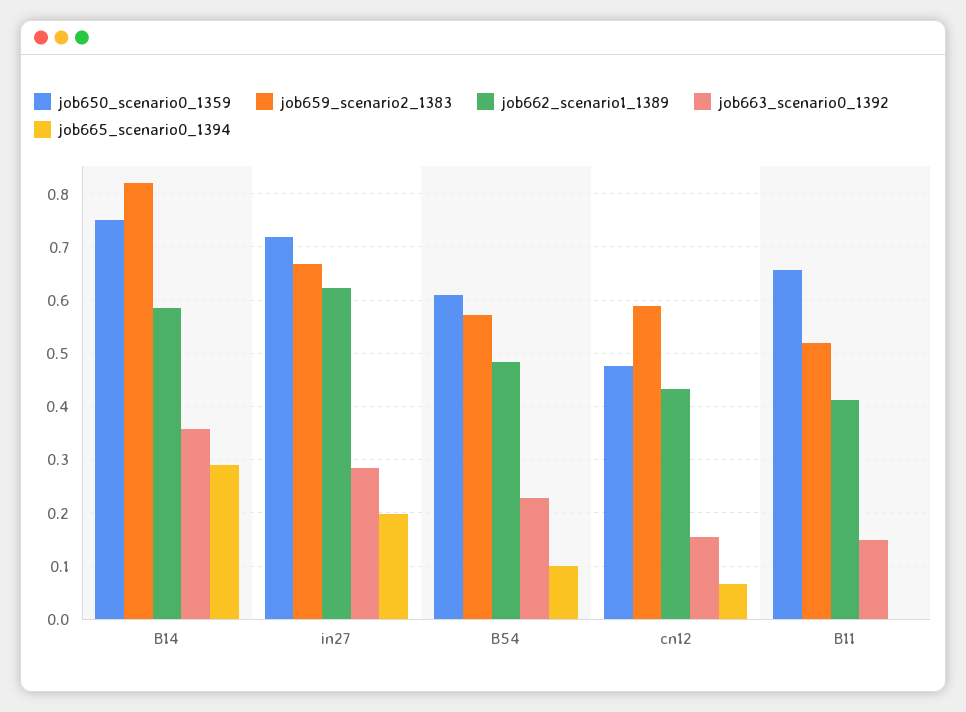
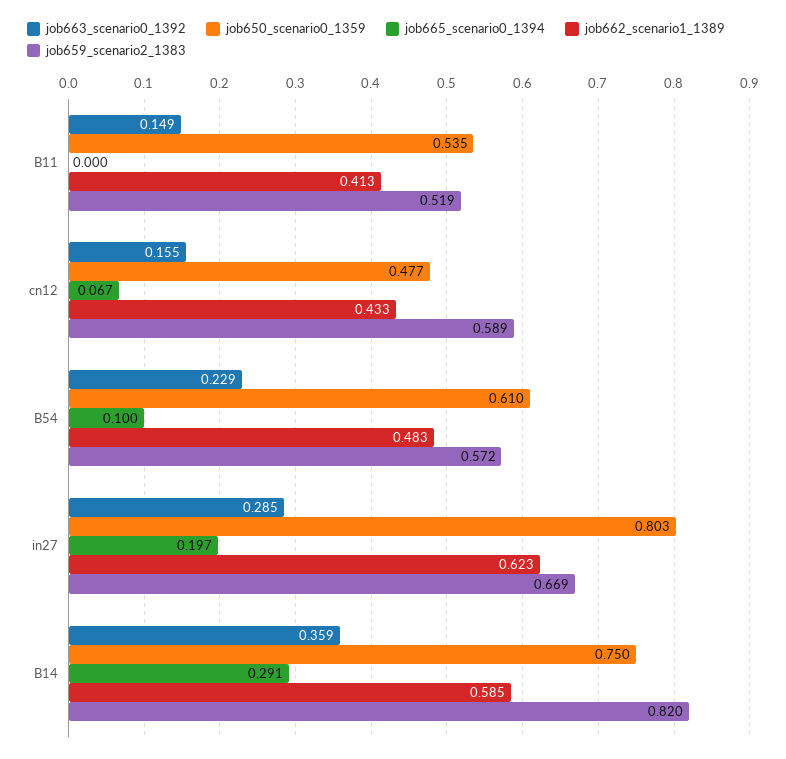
  {
    "job650_scenario0_1359": {
      "B14": 0.75,
-     "in27": 0.72,
+     "in27": 0.803,
      "B54": 0.61,
      "cn12": 0.477,
-     "B11": 0.66
+     "B11": 0.535
    },
    "job659_scenario2_1383": {
      "B14": 0.82,
      "in27": 0.669,
      "B54": 0.572,
      "cn12": 0.589,
      "B11": 0.519
    },
    "job662_scenario1_1389": {
      "B14": 0.585,
      "in27": 0.623,
      "B54": 0.483,
      "cn12": 0.433,
      "B11": 0.413
    },
    "job663_scenario0_1392": {
      "B14": 0.359,
      "in27": 0.285,
      "B54": 0.229,
      "cn12": 0.155,
      "B11": 0.149
    },
    "job665_scenario0_1394": {
      "B14": 0.291,
      "in27": 0.197,
      "B54": 0.1,
      "cn12": 0.067,
      "B11": 0
    }
  }

